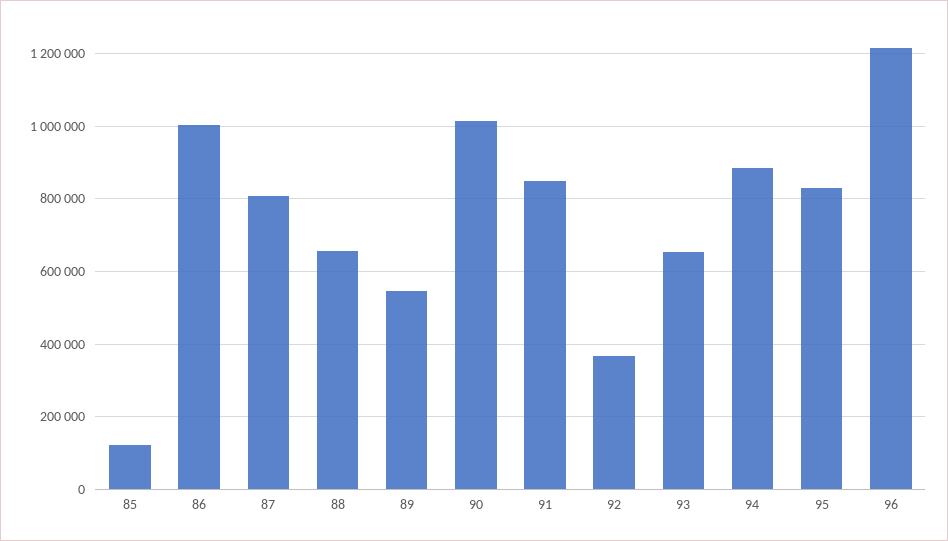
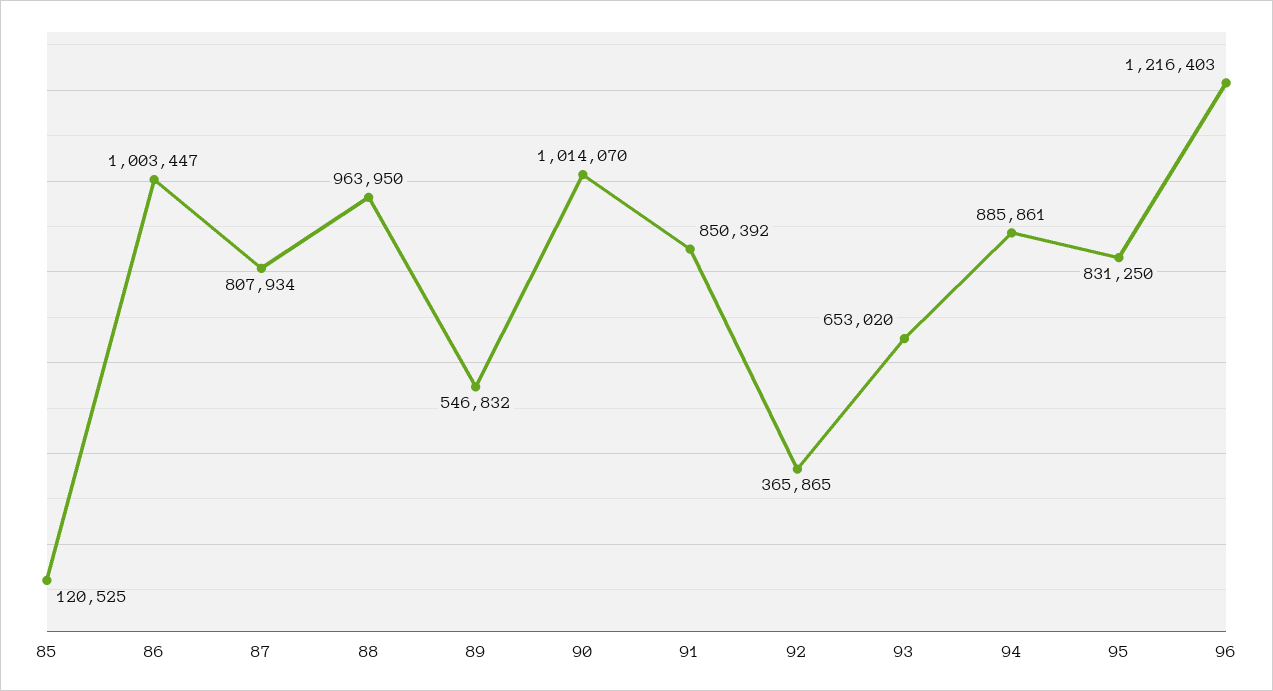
  {
    "85": 120525,
    "86": 1003447,
    "87": 807934,
-   "88": 660000,
+   "88": 963950,
    "89": 546832,
    "90": 1014070,
    "91": 850392,
    "92": 365865,
    "93": 653020,
    "94": 885861,
    "95": 831250,
    "96": 1216403
  }

